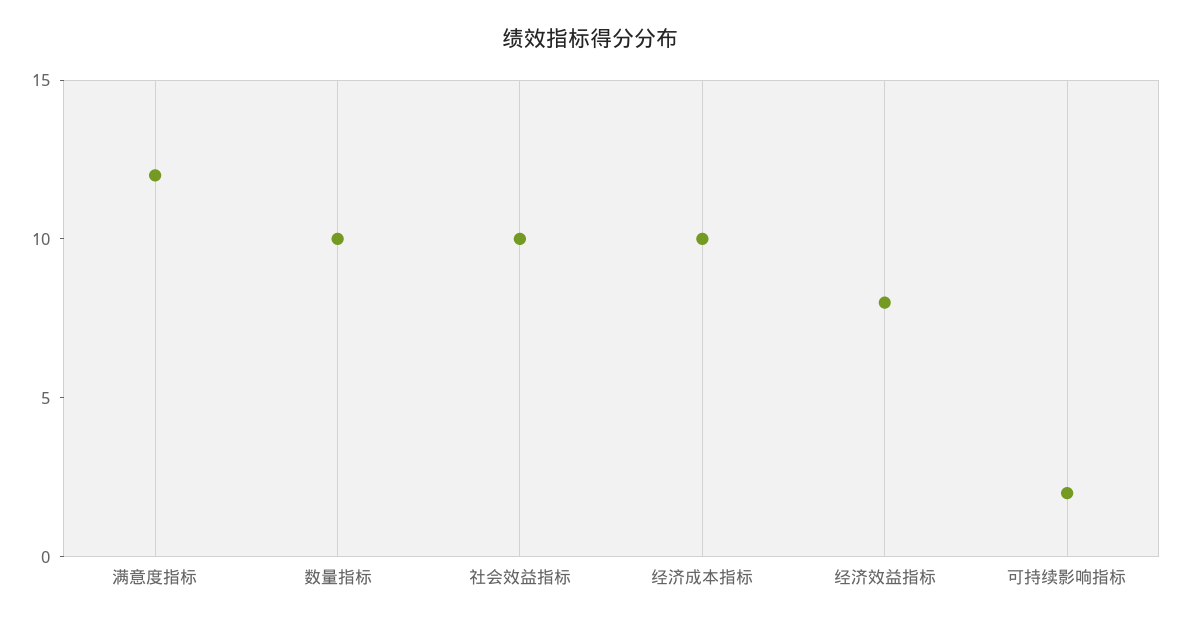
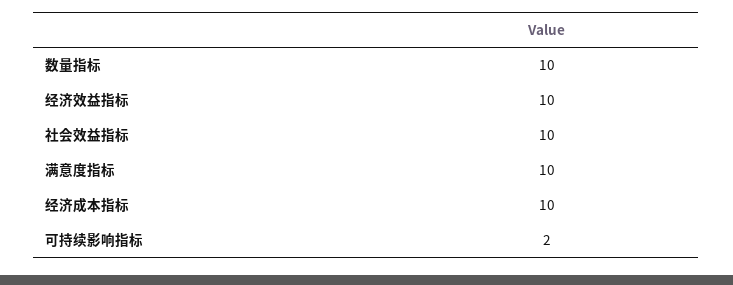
  {
-   "满意度指标": 12,
+   "满意度指标": 10,
    "数量指标": 10,
    "社会效益指标": 10,
    "经济成本指标": 10,
-   "经济效益指标": 8,
+   "经济效益指标": 10,
    "可持续影响指标": 2
  }

